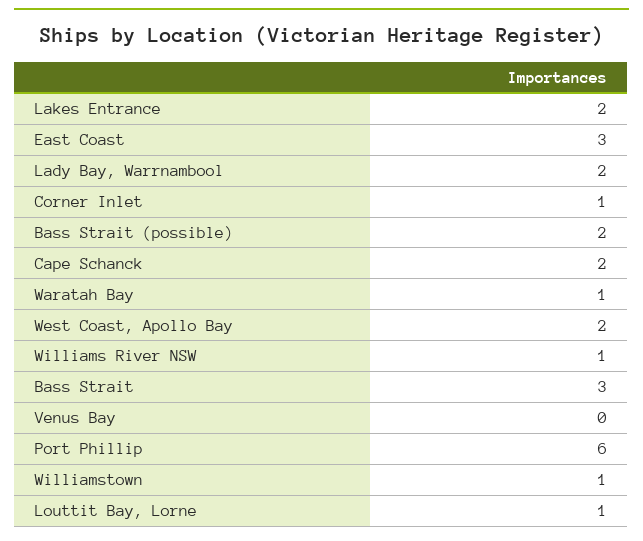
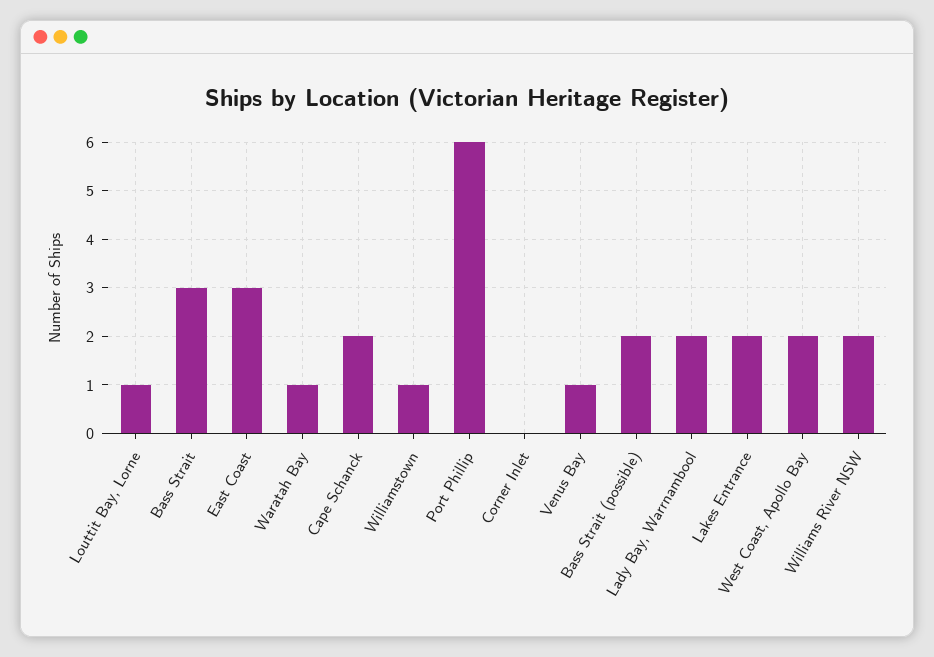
  {
    "Lakes Entrance": 2,
    "East Coast": 3,
    "Lady Bay, Warrnambool": 2,
-   "Corner Inlet": 1,
+   "Corner Inlet": 0,
    "Bass Strait (possible)": 2,
    "Cape Schanck": 2,
    "Waratah Bay": 1,
    "West Coast, Apollo Bay": 2,
-   "Williams River NSW": 1,
+   "Williams River NSW": 2,
    "Bass Strait": 3,
-   "Venus Bay": 0,
+   "Venus Bay": 1,
    "Port Phillip": 6,
    "Williamstown": 1,
    "Louttit Bay, Lorne": 1
  }

